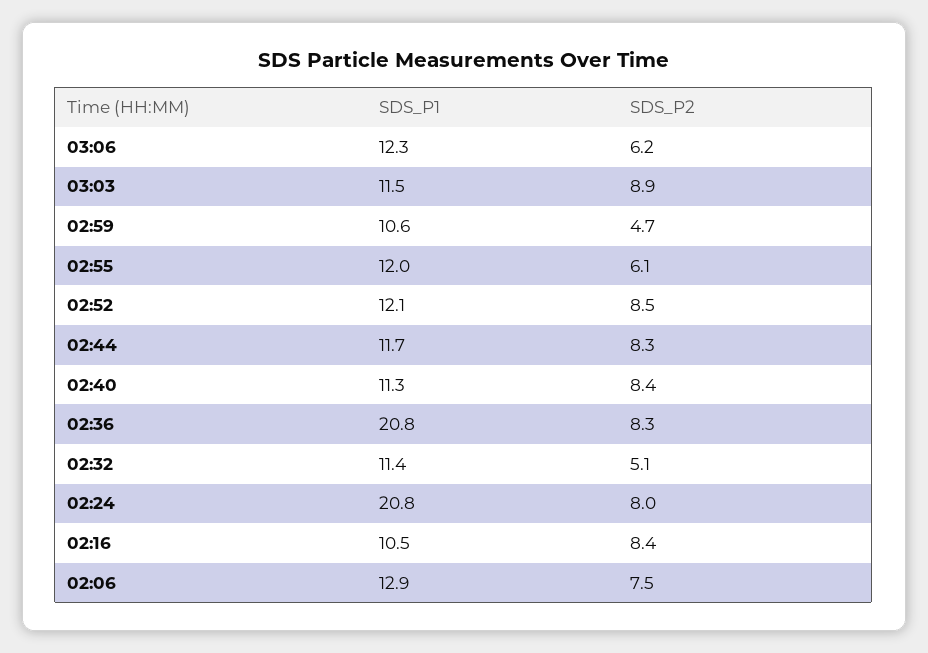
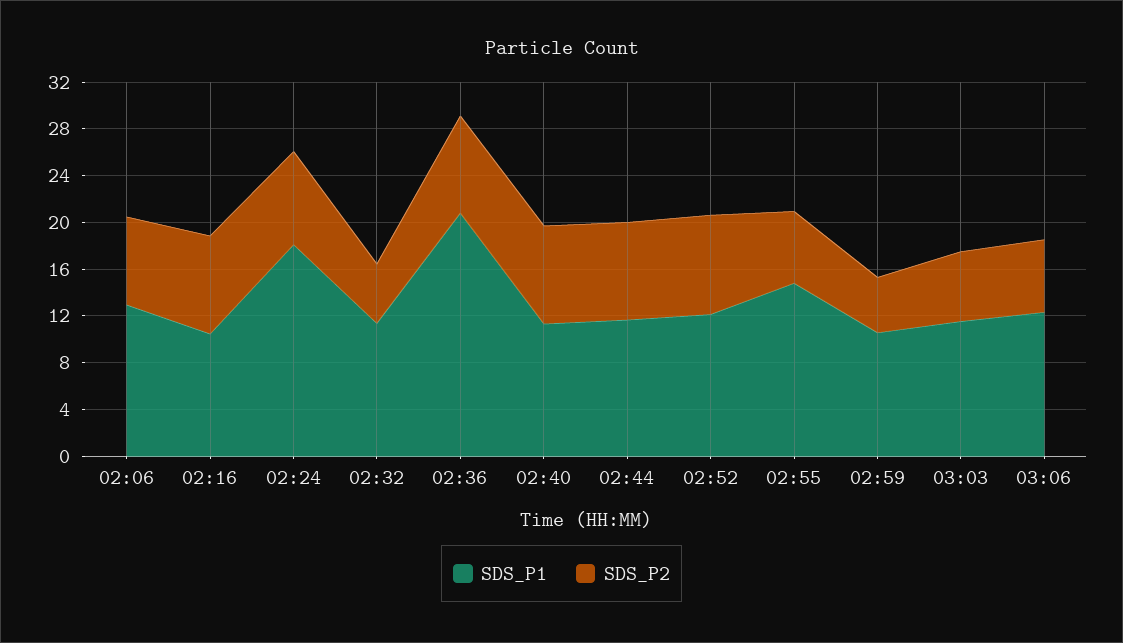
  {
    "SDS_P1": {
      "03:06": 12.3,
      "03:03": 11.5,
      "02:59": 10.6,
-     "02:55": 12,
+     "02:55": 15,
      "02:52": 12.1,
      "02:44": 11.7,
      "02:40": 11.3,
      "02:36": 20.8,
      "02:32": 11.4,
-     "02:24": 20.8,
+     "02:24": 18,
      "02:16": 10.5,
      "02:06": 12.9
    },
    "SDS_P2": {
      "03:06": 6.2,
-     "03:03": 8.9,
+     "03:03": 6,
      "02:59": 4.7,
      "02:55": 6.1,
      "02:52": 8.5,
      "02:44": 8.3,
      "02:40": 8.4,
      "02:36": 8.3,
      "02:32": 5.1,
      "02:24": 8,
      "02:16": 8.4,
      "02:06": 7.5
    }
  }

